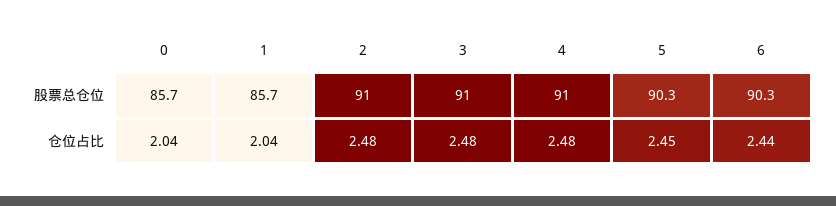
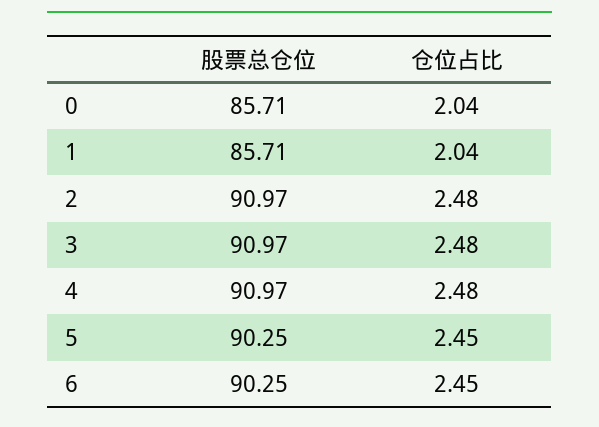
  {
    "0": {
      "股票总仓位": 85.71,
      "仓位占比": 2.04
    },
    "1": {
      "股票总仓位": 85.71,
      "仓位占比": 2.04
    },
    "2": {
      "股票总仓位": 90.97,
      "仓位占比": 2.48
    },
    "3": {
      "股票总仓位": 90.97,
      "仓位占比": 2.48
    },
    "4": {
      "股票总仓位": 90.97,
      "仓位占比": 2.48
    },
    "5": {
      "股票总仓位": 90.25,
      "仓位占比": 2.45
    },
    "6": {
      "股票总仓位": 90.25,
-     "仓位占比": 2.44
+     "仓位占比": 2.45
    }
  }

